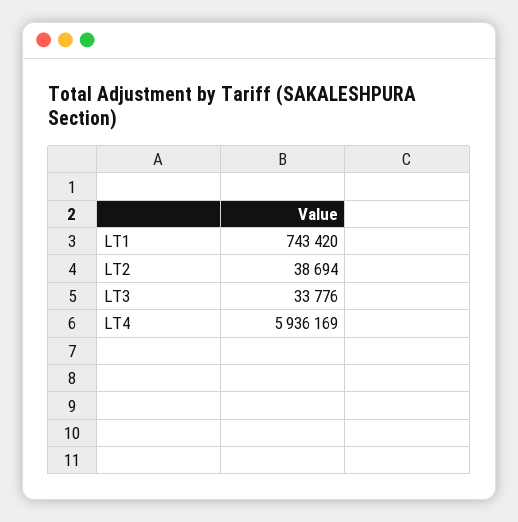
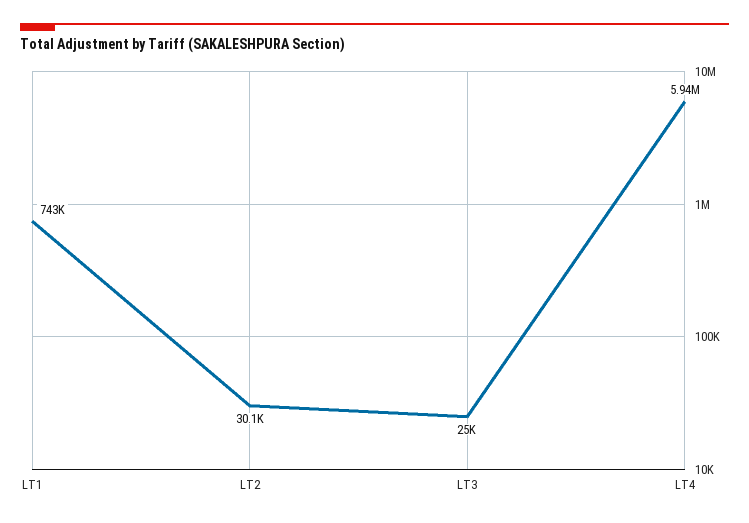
  {
    "LT1": 743420,
-   "LT2": 38694,
+   "LT2": 30100,
-   "LT3": 33776,
+   "LT3": 25000,
    "LT4": 5936169
  }

